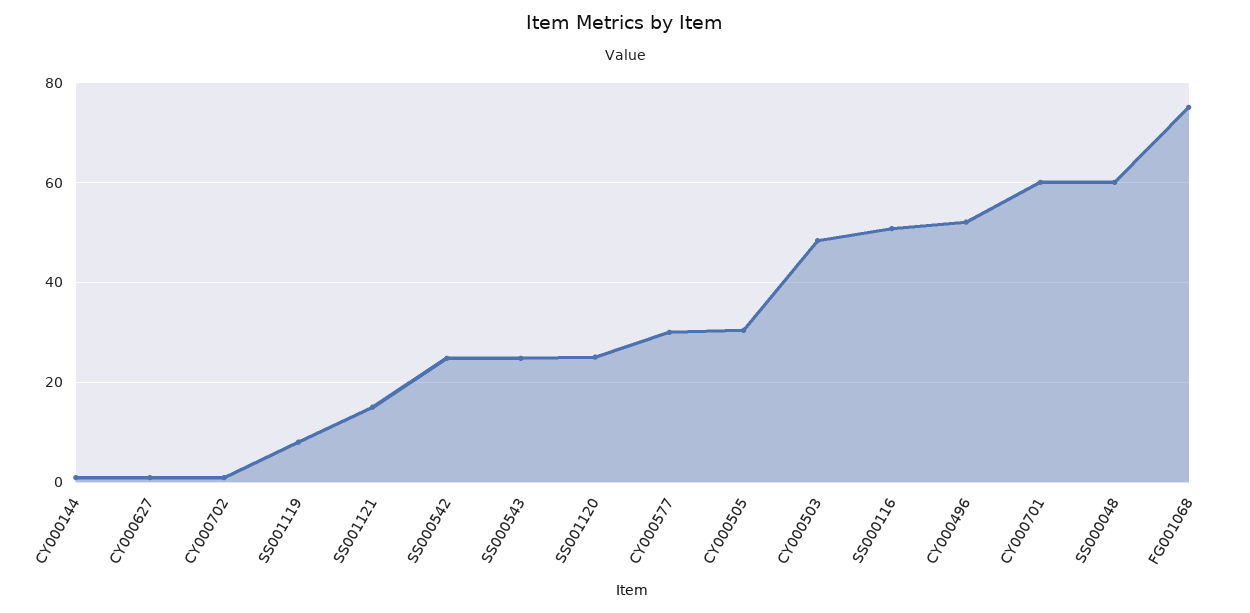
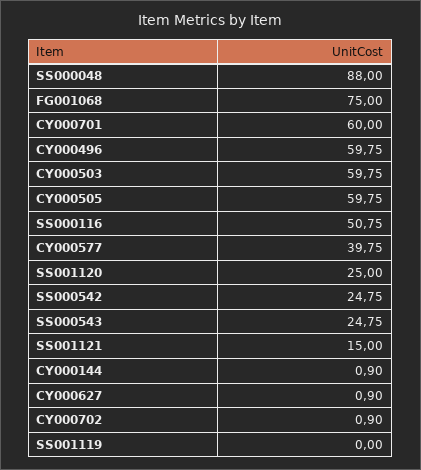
  {
    "CY000144": 0.9,
    "CY000627": 0.9,
    "CY000702": 0.9,
-   "SS001119": 8,
+   "SS001119": 0,
    "SS001121": 15,
    "SS000542": 24.75,
    "SS000543": 24.75,
    "SS001120": 25,
-   "CY000577": 30,
+   "CY000577": 39.75,
-   "CY000505": 30,
+   "CY000505": 59.75,
-   "CY000503": 48,
+   "CY000503": 59.75,
    "SS000116": 50.75,
-   "CY000496": 52,
+   "CY000496": 59.75,
    "CY000701": 60,
-   "SS000048": 60,
+   "SS000048": 88,
    "FG001068": 75
  }

